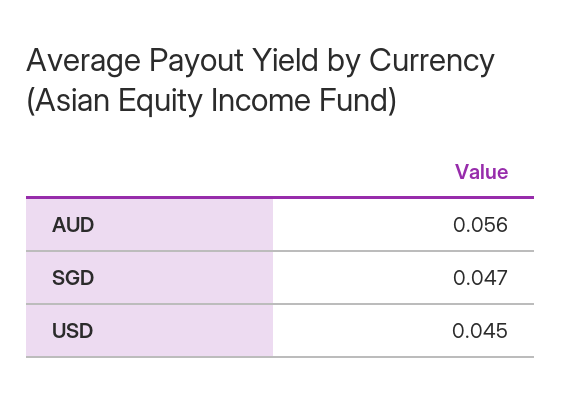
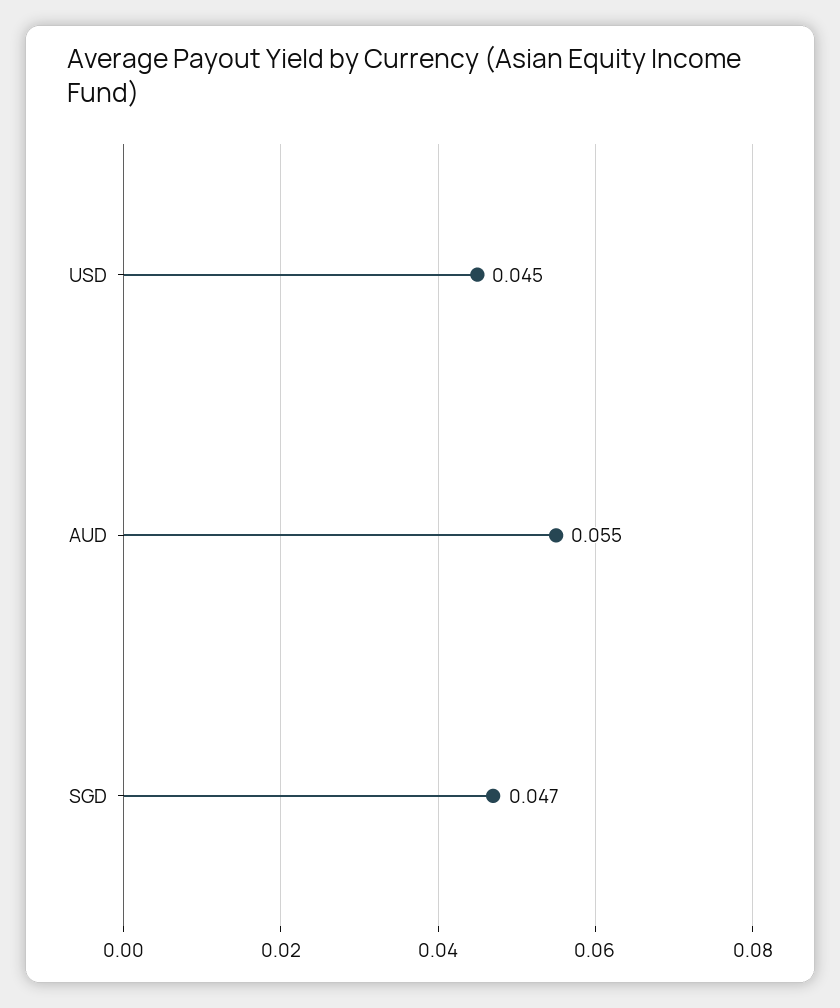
  {
-   "AUD": 0.056,
+   "AUD": 0.055,
    "SGD": 0.047,
    "USD": 0.045
  }

